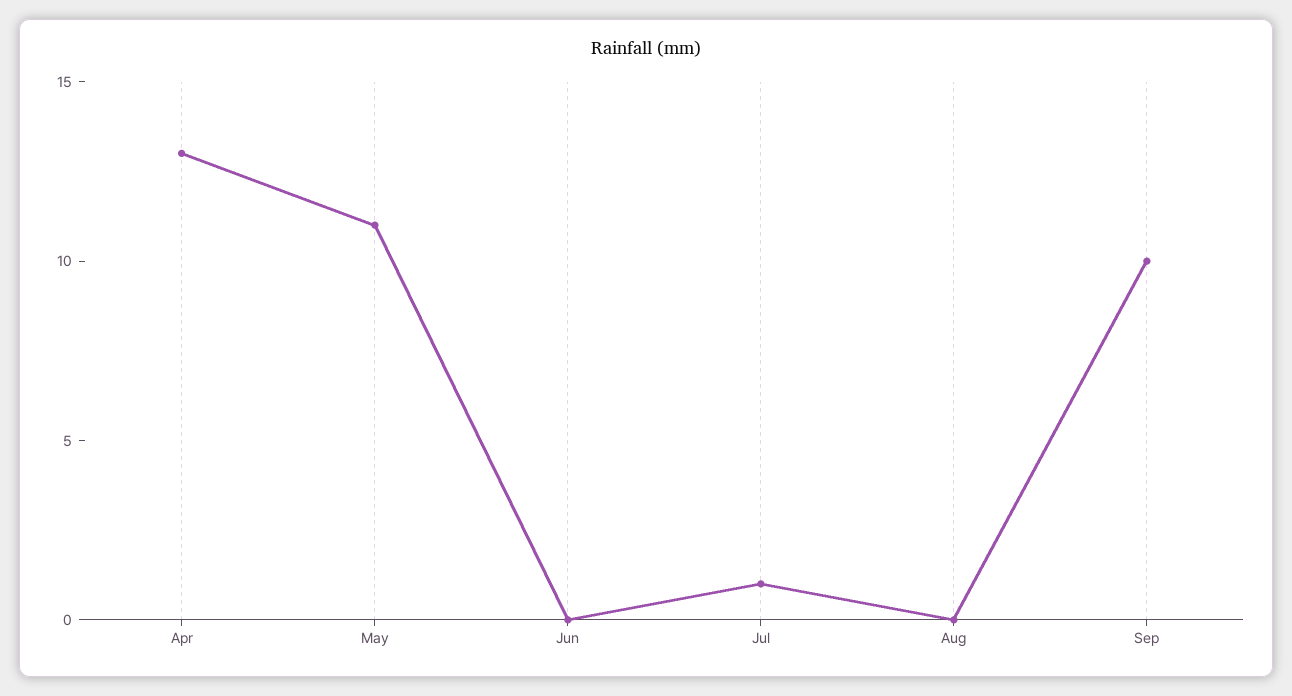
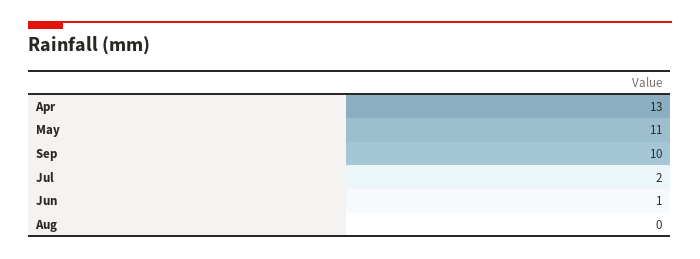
  {
    "Apr": 13,
    "May": 11,
-   "Jun": 0,
+   "Jun": 1,
-   "Jul": 1,
+   "Jul": 2,
    "Aug": 0,
    "Sep": 10
  }

